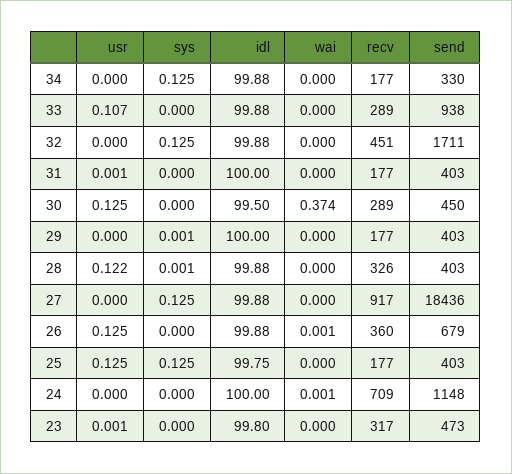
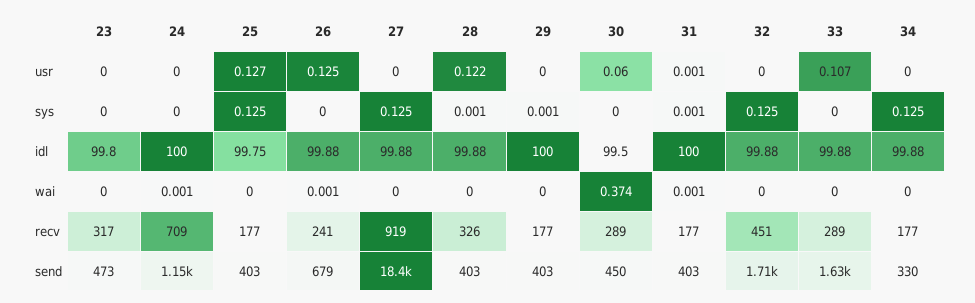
  {
    "usr": {
      "34": 0,
      "33": 0.107,
      "32": 0,
      "31": 0.001,
-     "30": 0.125,
+     "30": 0.06,
      "29": 0,
      "28": 0.122,
      "27": 0,
      "26": 0.125,
-     "25": 0.125,
+     "25": 0.127,
      "24": 0,
-     "23": 0.001
+     "23": 0
    },
    "sys": {
      "34": 0.125,
      "33": 0,
      "32": 0.125,
-     "31": 0,
+     "31": 0.001,
      "30": 0,
      "29": 0.001,
      "28": 0.001,
      "27": 0.125,
      "26": 0,
      "25": 0.125,
      "24": 0,
      "23": 0
    },
    "idl": {
      "34": 99.88,
      "33": 99.88,
      "32": 99.88,
      "31": 100,
      "30": 99.5,
      "29": 100,
      "28": 99.88,
      "27": 99.88,
      "26": 99.88,
      "25": 99.75,
      "24": 100,
      "23": 99.8
    },
    "wai": {
      "34": 0,
      "33": 0,
      "32": 0,
-     "31": 0,
+     "31": 0.001,
      "30": 0.374,
      "29": 0,
      "28": 0,
      "27": 0,
      "26": 0.001,
      "25": 0,
      "24": 0.001,
      "23": 0
    },
    "recv": {
      "34": 177,
      "33": 289,
      "32": 451,
      "31": 177,
      "30": 289,
      "29": 177,
      "28": 326,
-     "27": 917,
+     "27": 919,
-     "26": 360,
+     "26": 241,
      "25": 177,
      "24": 709,
      "23": 317
    },
    "send": {
      "34": 330,
-     "33": 938,
+     "33": 1630,
      "32": 1711,
      "31": 403,
      "30": 450,
      "29": 403,
      "28": 403,
      "27": 18436,
      "26": 679,
      "25": 403,
      "24": 1148,
      "23": 473
    }
  }

